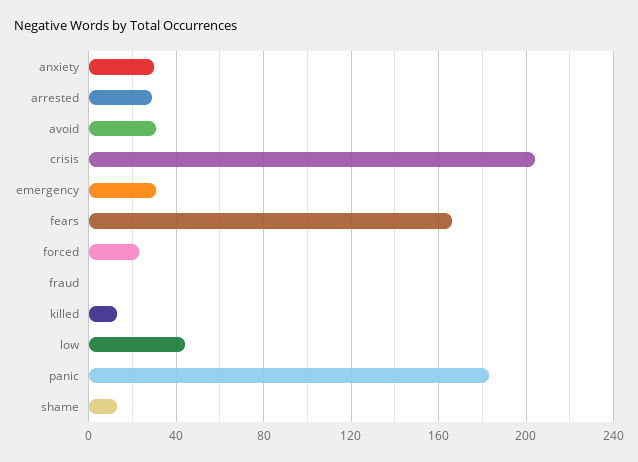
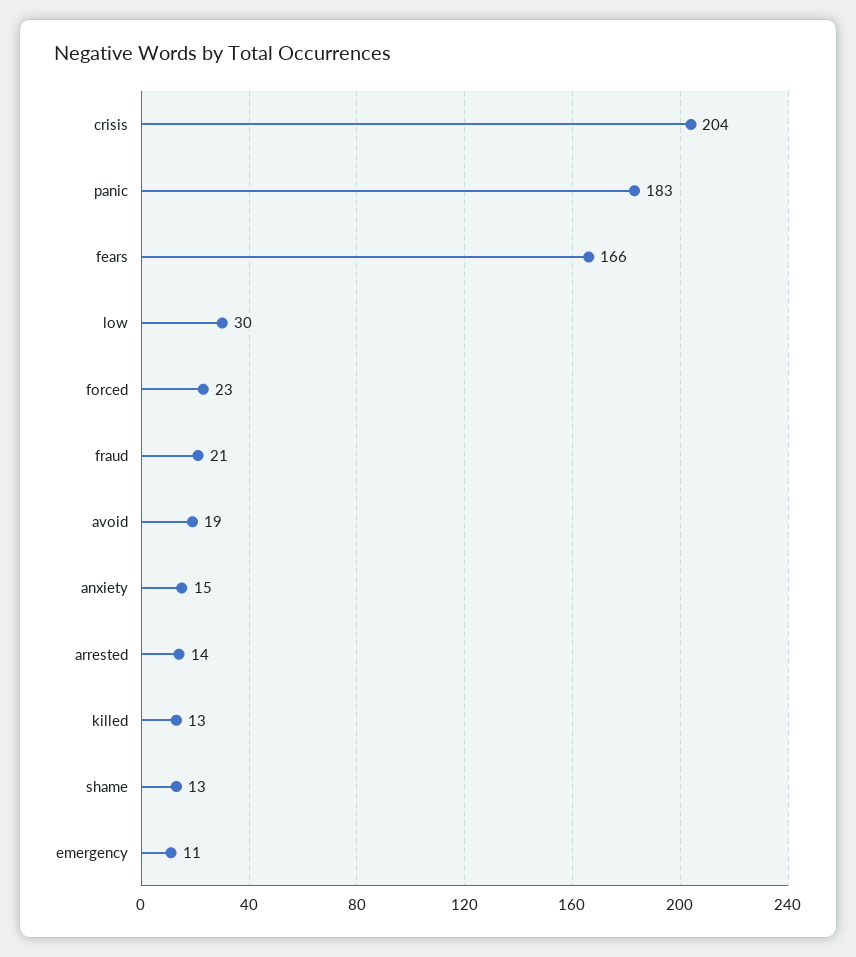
  {
-   "anxiety": 30,
+   "anxiety": 15,
-   "arrested": 30,
+   "arrested": 14,
-   "avoid": 30,
+   "avoid": 19,
    "crisis": 204,
-   "emergency": 30,
+   "emergency": 11,
    "fears": 166,
    "forced": 23,
-   "fraud": 0,
+   "fraud": 21,
    "killed": 13,
-   "low": 45,
+   "low": 30,
    "panic": 183,
    "shame": 13
  }

